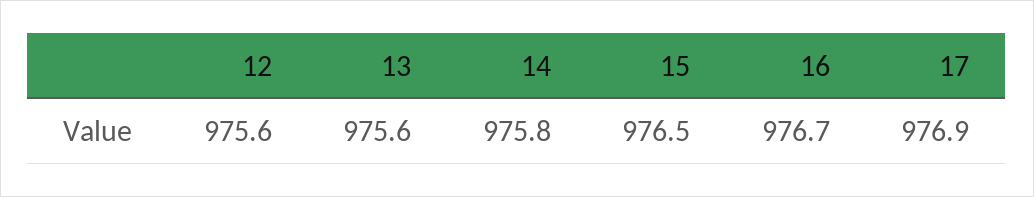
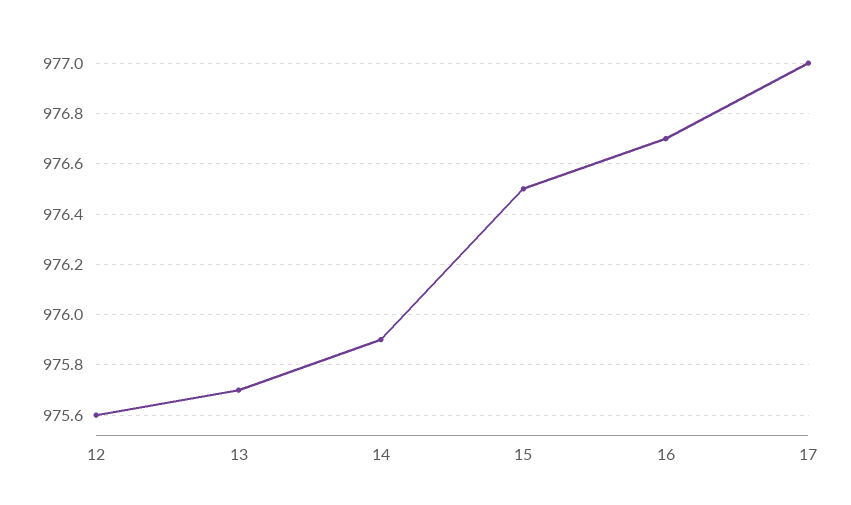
  {
    "12": 975.6,
-   "13": 975.6,
+   "13": 975.7,
-   "14": 975.8,
+   "14": 975.9,
    "15": 976.5,
    "16": 976.7,
-   "17": 976.9
+   "17": 977
  }

